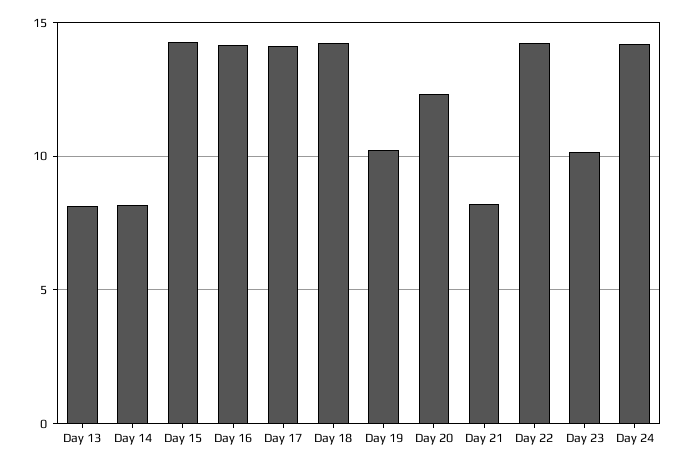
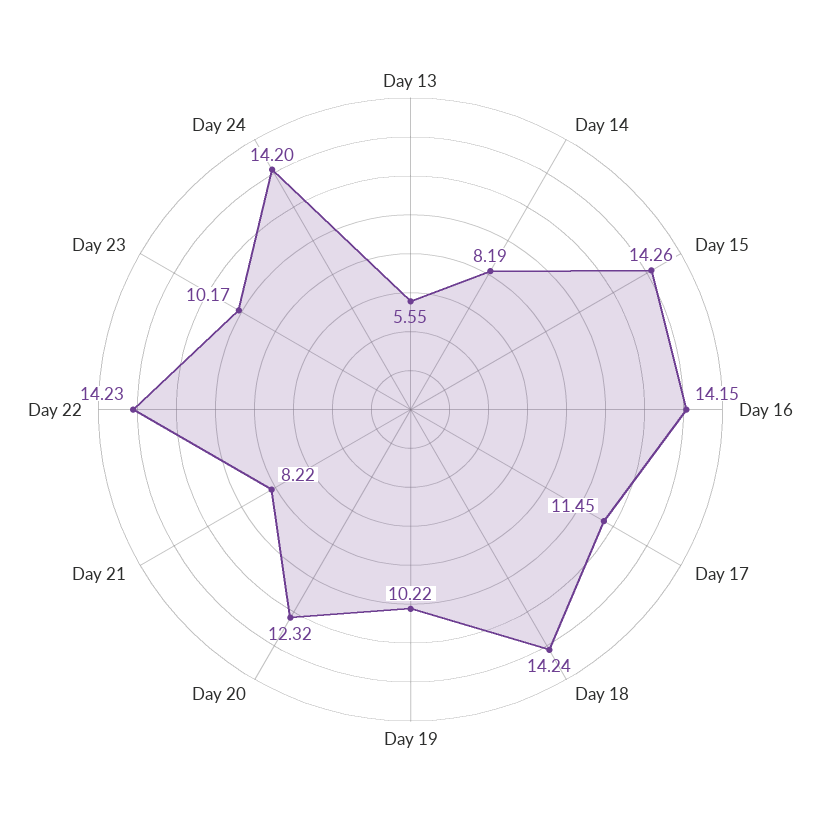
  {
-   "Day 13": 8,
+   "Day 13": 5.55,
    "Day 14": 8.19,
    "Day 15": 14.26,
    "Day 16": 14.15,
-   "Day 17": 14,
+   "Day 17": 11.45,
    "Day 18": 14.24,
    "Day 19": 10.22,
    "Day 20": 12.32,
    "Day 21": 8.22,
    "Day 22": 14.23,
    "Day 23": 10.17,
    "Day 24": 14.2
  }

